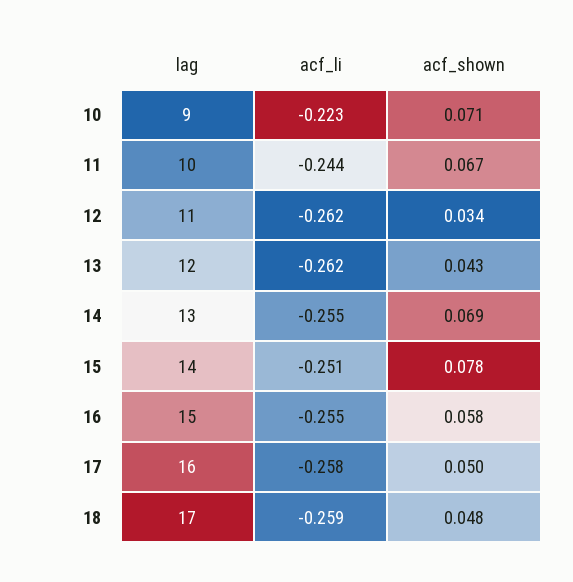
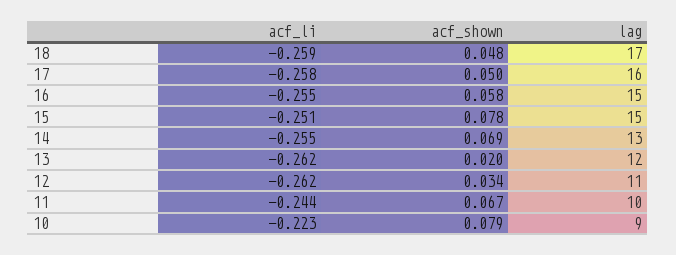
  {
    "lag": {
      "10": 9,
      "11": 10,
      "12": 11,
      "13": 12,
      "14": 13,
-     "15": 14,
+     "15": 15,
      "16": 15,
      "17": 16,
      "18": 17
    },
    "acf_li": {
      "10": -0.223,
      "11": -0.244,
      "12": -0.262,
      "13": -0.262,
      "14": -0.255,
      "15": -0.251,
      "16": -0.255,
      "17": -0.258,
      "18": -0.259
    },
    "acf_shown": {
-     "10": 0.071,
+     "10": 0.079,
      "11": 0.067,
      "12": 0.034,
-     "13": 0.043,
+     "13": 0.02,
      "14": 0.069,
      "15": 0.078,
      "16": 0.058,
      "17": 0.05,
      "18": 0.048
    }
  }

